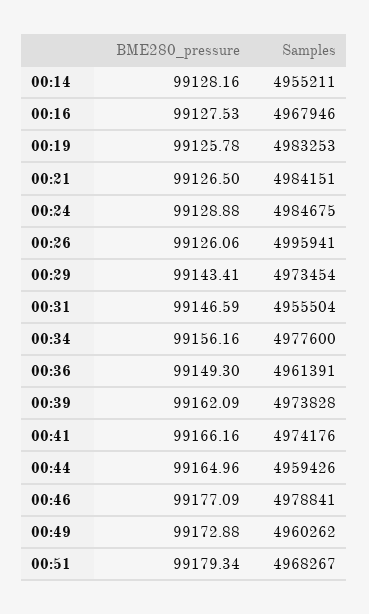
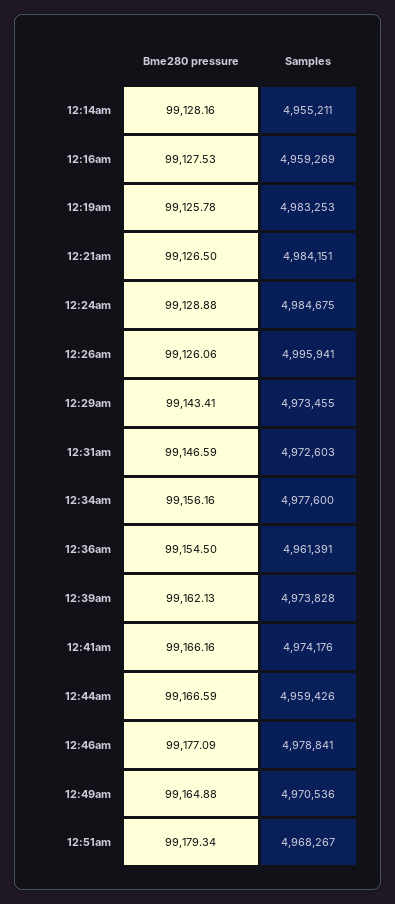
  {
    "BME280_pressure": {
      "00:14": 99128.16,
      "00:16": 99127.53,
      "00:19": 99125.78,
      "00:21": 99126.5,
      "00:24": 99128.88,
      "00:26": 99126.06,
      "00:29": 99143.41,
      "00:31": 99146.59,
      "00:34": 99156.16,
-     "00:36": 99149.3,
+     "00:36": 99154.5,
-     "00:39": 99162.09,
+     "00:39": 99162.13,
      "00:41": 99166.16,
-     "00:44": 99164.96,
+     "00:44": 99166.59,
      "00:46": 99177.09,
-     "00:49": 99172.88,
+     "00:49": 99164.88,
      "00:51": 99179.34
    },
    "Samples": {
      "00:14": 4955211,
-     "00:16": 4967946,
+     "00:16": 4959269,
      "00:19": 4983253,
      "00:21": 4984151,
      "00:24": 4984675,
      "00:26": 4995941,
-     "00:29": 4973454,
+     "00:29": 4973455,
-     "00:31": 4955504,
+     "00:31": 4972603,
      "00:34": 4977600,
      "00:36": 4961391,
      "00:39": 4973828,
      "00:41": 4974176,
      "00:44": 4959426,
      "00:46": 4978841,
-     "00:49": 4960262,
+     "00:49": 4970536,
      "00:51": 4968267
    }
  }

